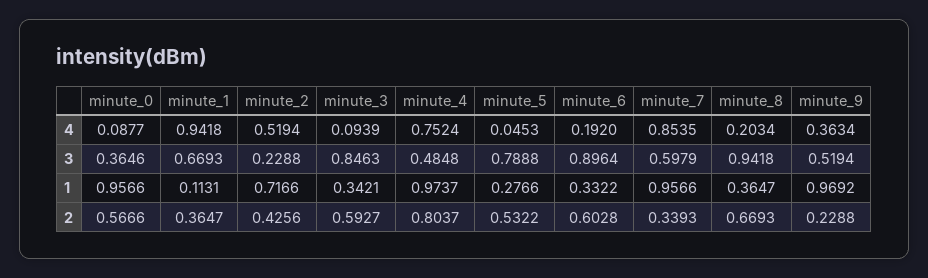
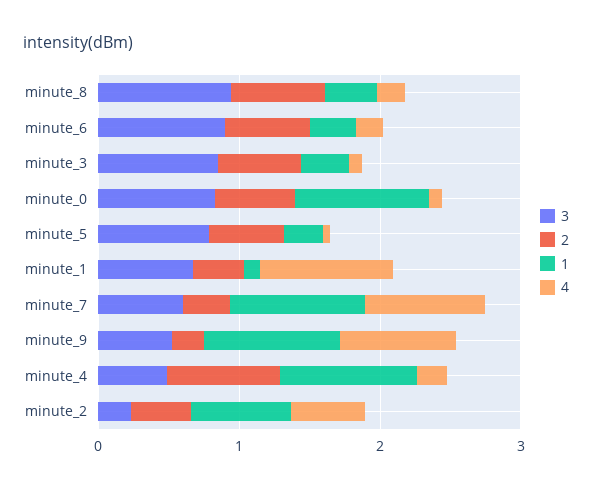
  {
    "4": {
      "minute_0": 0.0877,
      "minute_1": 0.9418,
      "minute_2": 0.5194,
      "minute_3": 0.0939,
-     "minute_4": 0.7524,
+     "minute_4": 0.2,
      "minute_5": 0.0453,
      "minute_6": 0.192,
      "minute_7": 0.8535,
      "minute_8": 0.2034,
-     "minute_9": 0.3634
+     "minute_9": 0.8
    },
    "3": {
-     "minute_0": 0.3646,
+     "minute_0": 0.8,
      "minute_1": 0.6693,
      "minute_2": 0.2288,
      "minute_3": 0.8463,
      "minute_4": 0.4848,
      "minute_5": 0.7888,
      "minute_6": 0.8964,
      "minute_7": 0.5979,
      "minute_8": 0.9418,
      "minute_9": 0.5194
    },
    "1": {
      "minute_0": 0.9566,
      "minute_1": 0.1131,
      "minute_2": 0.7166,
      "minute_3": 0.3421,
      "minute_4": 0.9737,
      "minute_5": 0.2766,
      "minute_6": 0.3322,
      "minute_7": 0.9566,
      "minute_8": 0.3647,
      "minute_9": 0.9692
    },
    "2": {
      "minute_0": 0.5666,
      "minute_1": 0.3647,
      "minute_2": 0.4256,
      "minute_3": 0.5927,
      "minute_4": 0.8037,
      "minute_5": 0.5322,
      "minute_6": 0.6028,
      "minute_7": 0.3393,
      "minute_8": 0.6693,
      "minute_9": 0.2288
    }
  }

